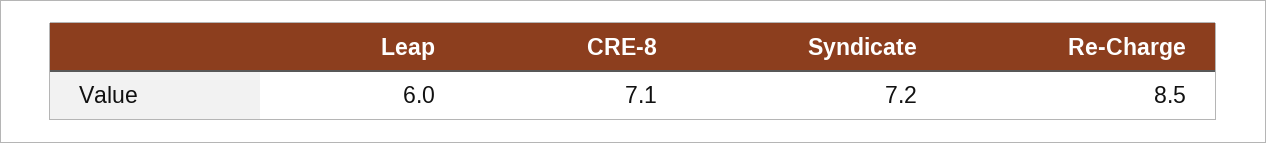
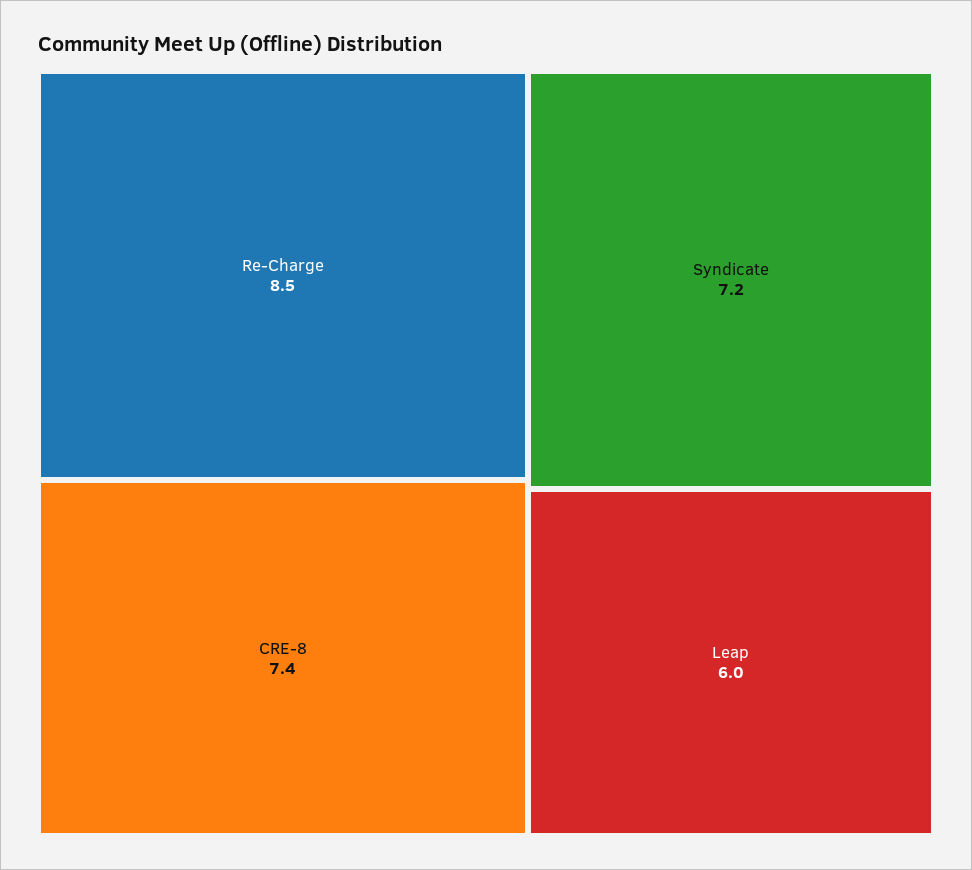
  {
    "Leap": 6,
-   "CRE-8": 7.1,
+   "CRE-8": 7.4,
    "Syndicate": 7.2,
    "Re-Charge": 8.5
  }

